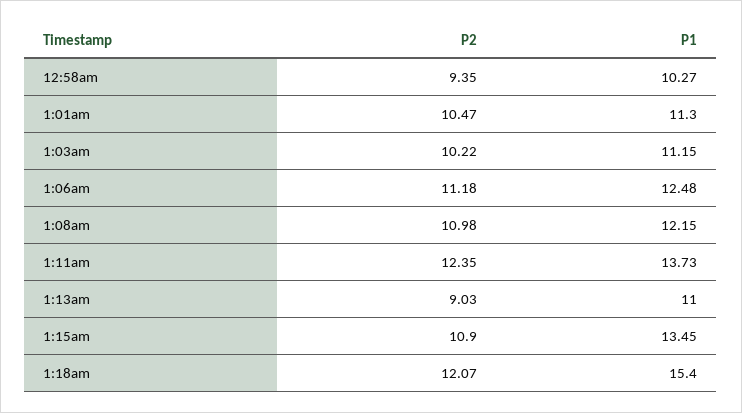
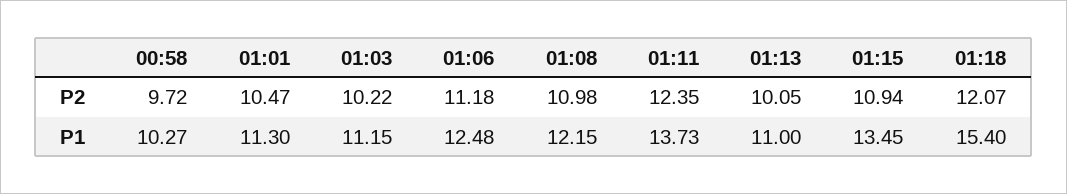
  {
    "P2": {
-     "12:58am": 9.35,
+     "12:58am": 9.72,
      "1:01am": 10.47,
      "1:03am": 10.22,
      "1:06am": 11.18,
      "1:08am": 10.98,
      "1:11am": 12.35,
-     "1:13am": 9.03,
+     "1:13am": 10.05,
-     "1:15am": 10.9,
+     "1:15am": 10.94,
      "1:18am": 12.07
    },
    "P1": {
      "12:58am": 10.27,
      "1:01am": 11.3,
      "1:03am": 11.15,
      "1:06am": 12.48,
      "1:08am": 12.15,
      "1:11am": 13.73,
      "1:13am": 11,
      "1:15am": 13.45,
      "1:18am": 15.4
    }
  }

